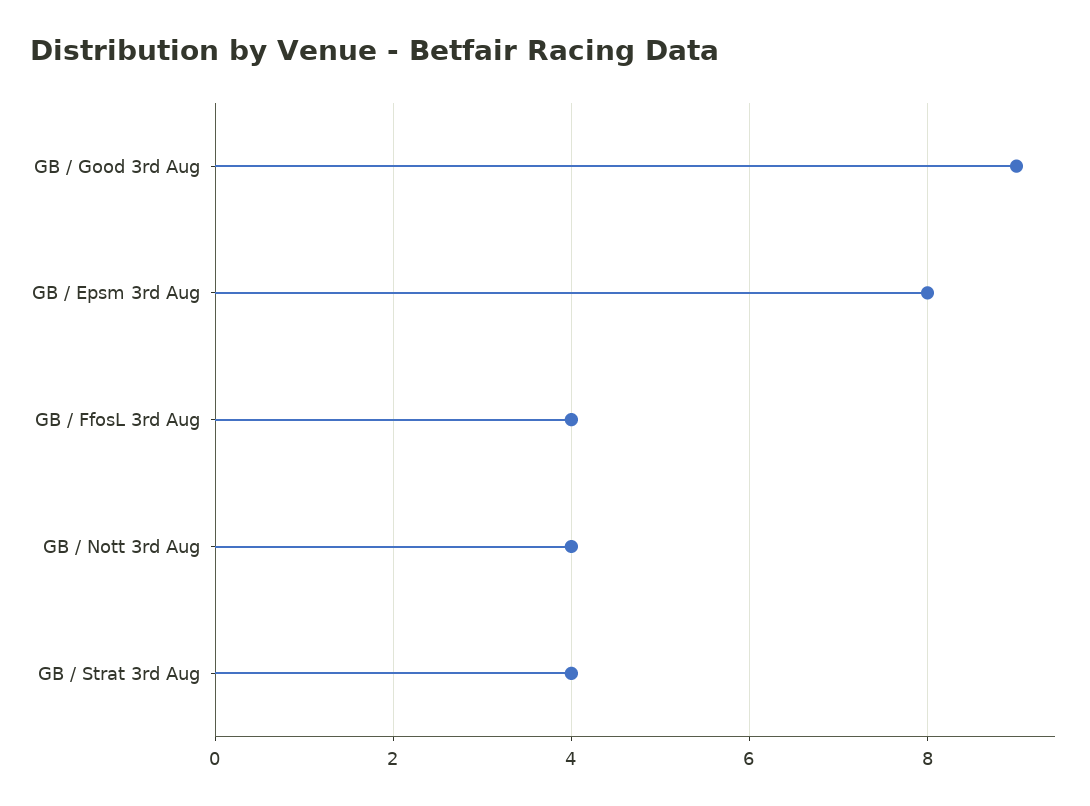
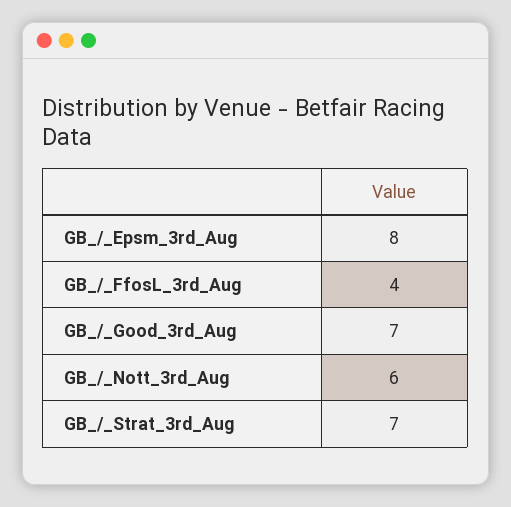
  {
-   "GB / Good 3rd Aug": 9,
+   "GB / Good 3rd Aug": 7,
    "GB / Epsm 3rd Aug": 8,
    "GB / FfosL 3rd Aug": 4,
-   "GB / Nott 3rd Aug": 4,
+   "GB / Nott 3rd Aug": 6,
-   "GB / Strat 3rd Aug": 4
+   "GB / Strat 3rd Aug": 7
  }

